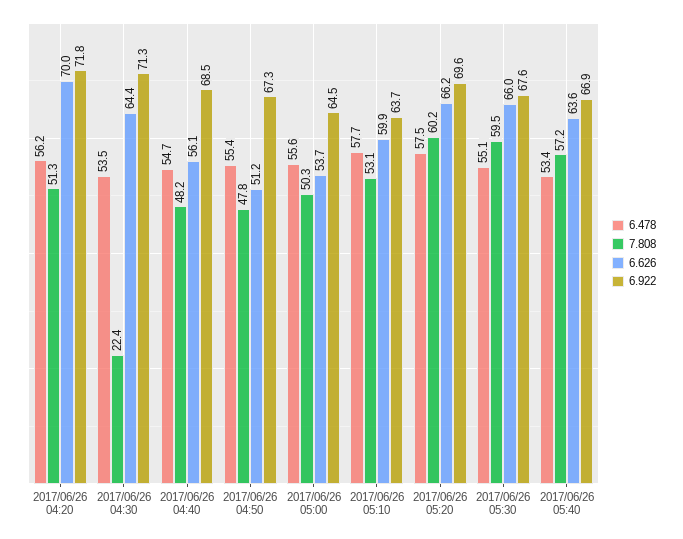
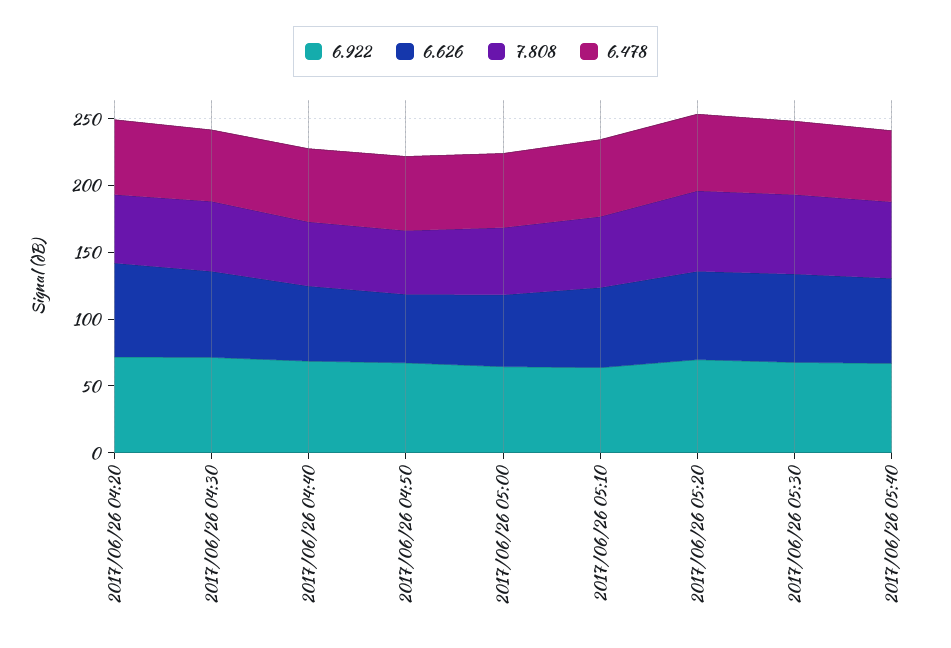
  {
    "6.478": {
      "2017/06/26 04:20": 56.2,
      "2017/06/26 04:30": 53.5,
      "2017/06/26 04:40": 54.7,
      "2017/06/26 04:50": 55.4,
      "2017/06/26 05:00": 55.6,
      "2017/06/26 05:10": 57.7,
      "2017/06/26 05:20": 57.5,
      "2017/06/26 05:30": 55.1,
      "2017/06/26 05:40": 53.4
    },
    "7.808": {
      "2017/06/26 04:20": 51.3,
-     "2017/06/26 04:30": 22.4,
+     "2017/06/26 04:30": 50,
      "2017/06/26 04:40": 48.2,
      "2017/06/26 04:50": 47.8,
      "2017/06/26 05:00": 50.3,
      "2017/06/26 05:10": 53.1,
      "2017/06/26 05:20": 60.2,
      "2017/06/26 05:30": 59.5,
      "2017/06/26 05:40": 57.2
    },
    "6.626": {
      "2017/06/26 04:20": 70,
      "2017/06/26 04:30": 64.4,
      "2017/06/26 04:40": 56.1,
      "2017/06/26 04:50": 51.2,
      "2017/06/26 05:00": 53.7,
      "2017/06/26 05:10": 59.9,
      "2017/06/26 05:20": 66.2,
      "2017/06/26 05:30": 66,
      "2017/06/26 05:40": 63.6
    },
    "6.922": {
      "2017/06/26 04:20": 71.8,
      "2017/06/26 04:30": 71.3,
      "2017/06/26 04:40": 68.5,
      "2017/06/26 04:50": 67.3,
      "2017/06/26 05:00": 64.5,
      "2017/06/26 05:10": 63.7,
      "2017/06/26 05:20": 69.6,
      "2017/06/26 05:30": 67.6,
      "2017/06/26 05:40": 66.9
    }
  }

